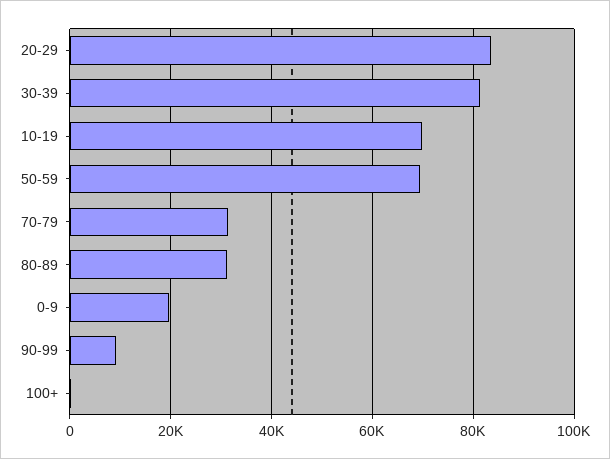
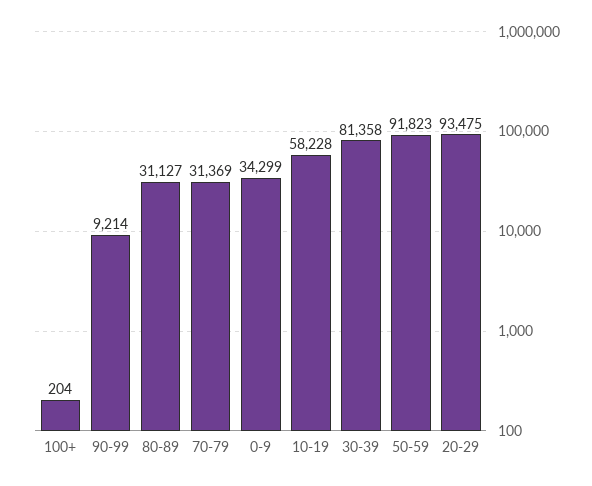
  {
-   "20-29": 84000,
+   "20-29": 93475,
    "30-39": 81358,
-   "10-19": 70000,
+   "10-19": 58228,
-   "50-59": 70000,
+   "50-59": 91823,
    "70-79": 31369,
    "80-89": 31127,
-   "0-9": 20000,
+   "0-9": 34299,
    "90-99": 9214,
    "100+": 204
  }

